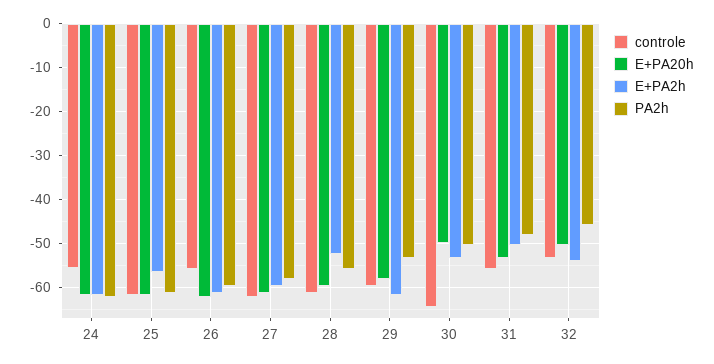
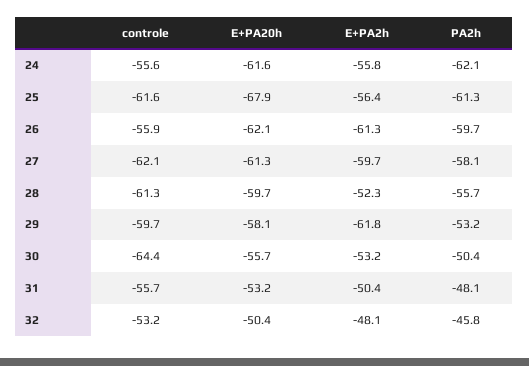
  {
    "controle": {
      "24": -55.6,
      "25": -61.6,
      "26": -55.9,
      "27": -62.1,
      "28": -61.3,
      "29": -59.7,
      "30": -64.4,
      "31": -55.7,
      "32": -53.2
    },
    "E+PA20h": {
      "24": -61.6,
-     "25": -62,
+     "25": -67.9,
      "26": -62.1,
      "27": -61.3,
      "28": -59.7,
      "29": -58.1,
-     "30": -50,
+     "30": -55.7,
      "31": -53.2,
      "32": -50.4
    },
    "E+PA2h": {
-     "24": -62,
+     "24": -55.8,
      "25": -56.4,
      "26": -61.3,
      "27": -59.7,
      "28": -52.3,
      "29": -61.8,
      "30": -53.2,
      "31": -50.4,
-     "32": -54
+     "32": -48.1
    },
    "PA2h": {
      "24": -62.1,
      "25": -61.3,
      "26": -59.7,
      "27": -58.1,
      "28": -55.7,
      "29": -53.2,
      "30": -50.4,
      "31": -48.1,
      "32": -45.8
    }
  }

